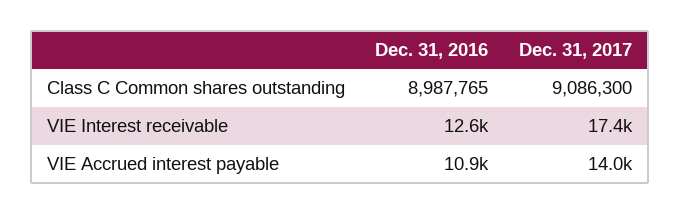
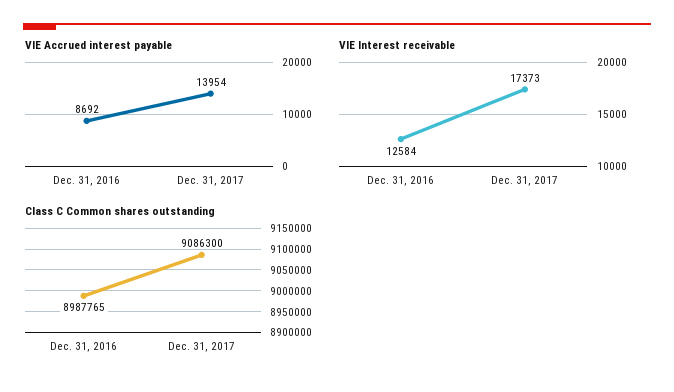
  {
    "Class C Common shares outstanding": {
      "Dec. 31, 2016": 8987765,
      "Dec. 31, 2017": 9086300
    },
    "VIE Interest receivable": {
      "Dec. 31, 2016": 12584,
      "Dec. 31, 2017": 17373
    },
    "VIE Accrued interest payable": {
-     "Dec. 31, 2016": 10900,
+     "Dec. 31, 2016": 8692,
      "Dec. 31, 2017": 13954
    }
  }

